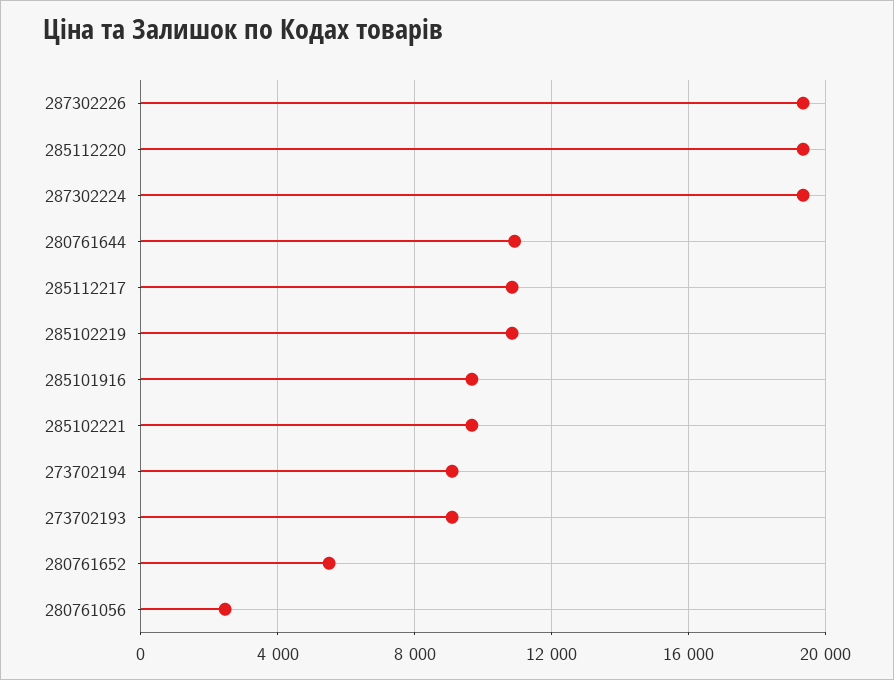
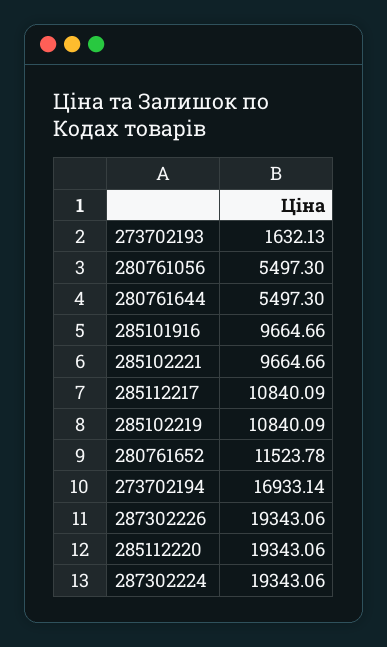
  {
    "287302226": 19343.06,
    "285112220": 19343.06,
    "287302224": 19343.06,
-   "280761644": 11000,
+   "280761644": 5497.3,
    "285112217": 10840.09,
    "285102219": 10840.09,
    "285101916": 9664.66,
    "285102221": 9664.66,
-   "273702194": 9000,
+   "273702194": 16933.14,
-   "273702193": 9000,
+   "273702193": 1632.13,
-   "280761652": 5500,
+   "280761652": 11523.78,
-   "280761056": 2500
+   "280761056": 5497.3
  }

